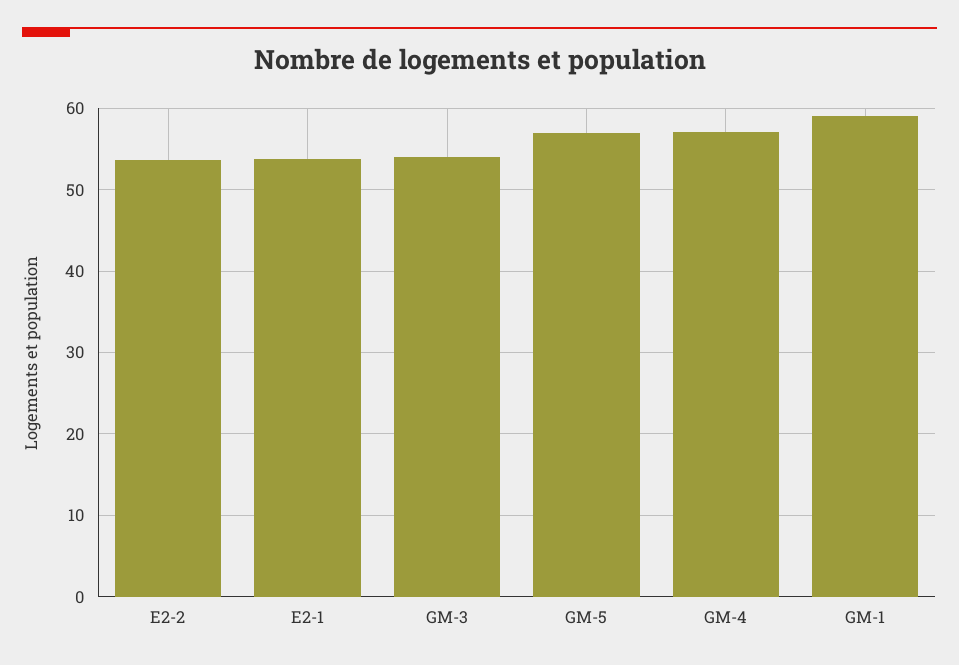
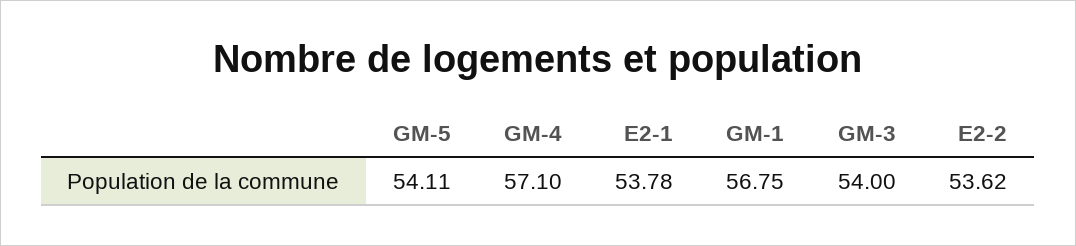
  {
    "E2-2": 53.62,
    "E2-1": 53.78,
    "GM-3": 54,
-   "GM-5": 57,
+   "GM-5": 54.11,
    "GM-4": 57.1,
-   "GM-1": 59
+   "GM-1": 56.75
  }

